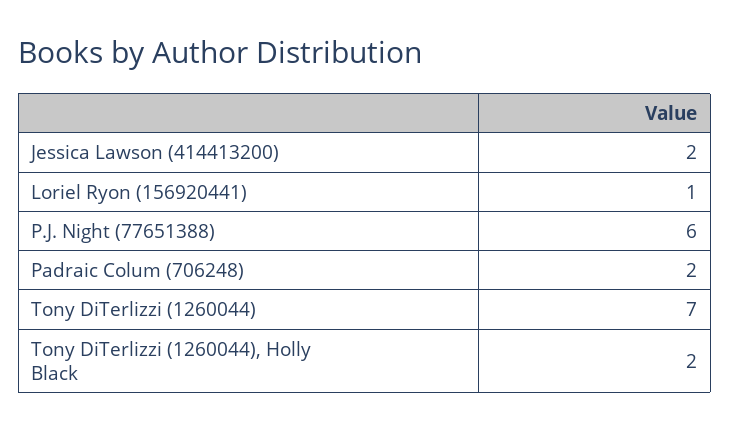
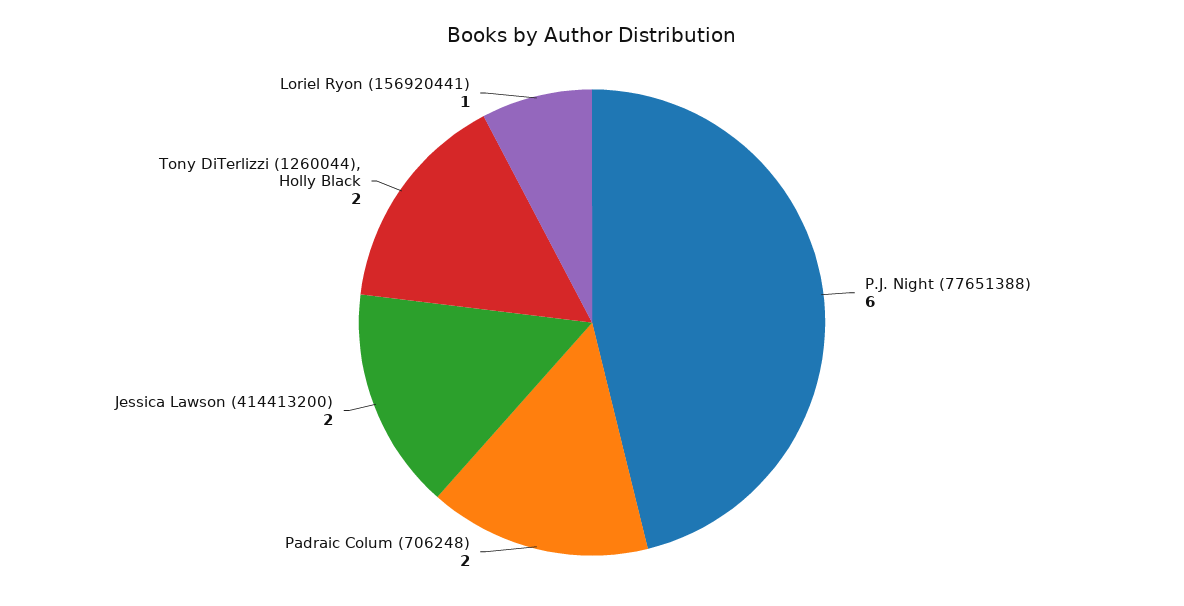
  {
    "Jessica Lawson (414413200)": 2,
    "Loriel Ryon (156920441)": 1,
    "P.J. Night (77651388)": 6,
    "Padraic Colum (706248)": 2,
-   "Tony DiTerlizzi (1260044)": 7,
    "Tony DiTerlizzi (1260044), Holly Black": 2
  }

